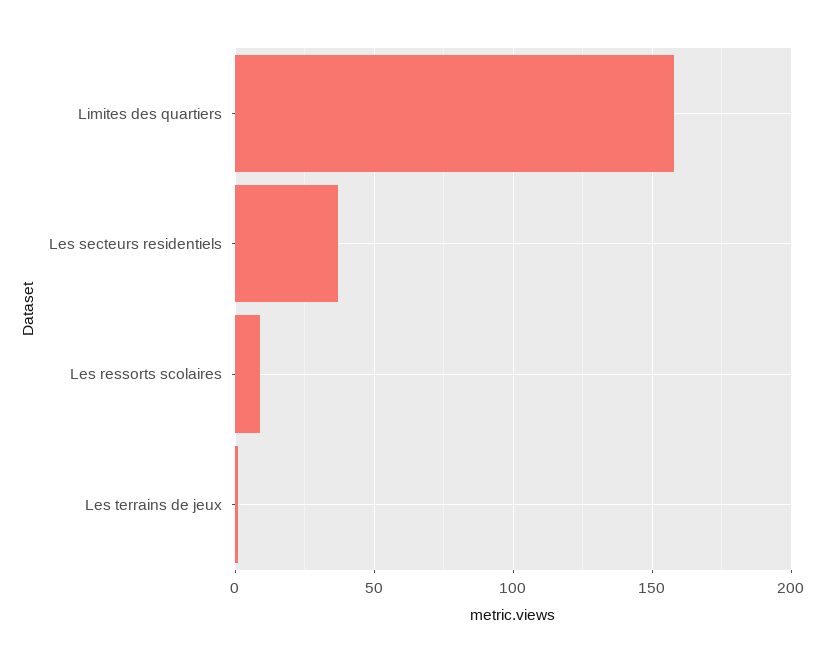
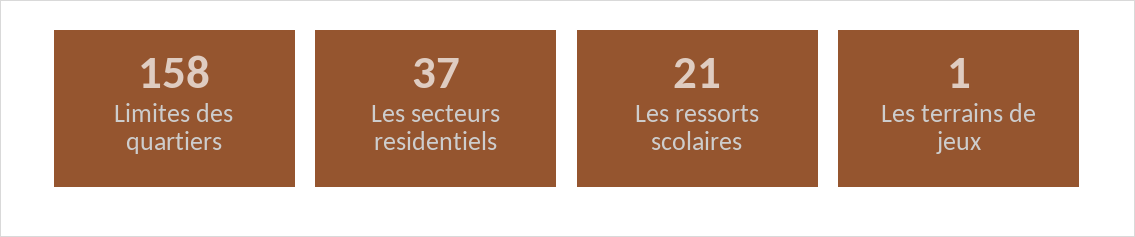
  {
    "Limites des quartiers": 158,
    "Les secteurs residentiels": 37,
-   "Les ressorts scolaires": 10,
+   "Les ressorts scolaires": 21,
    "Les terrains de jeux": 1
  }

